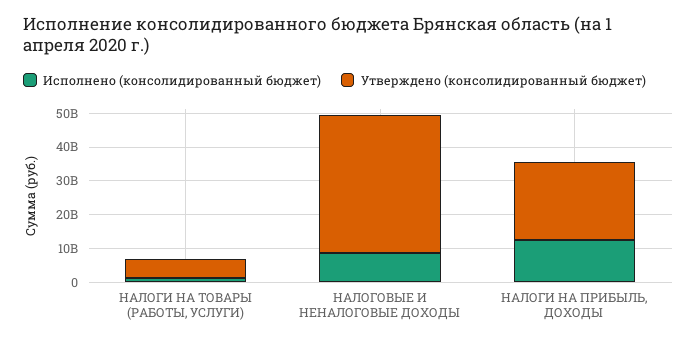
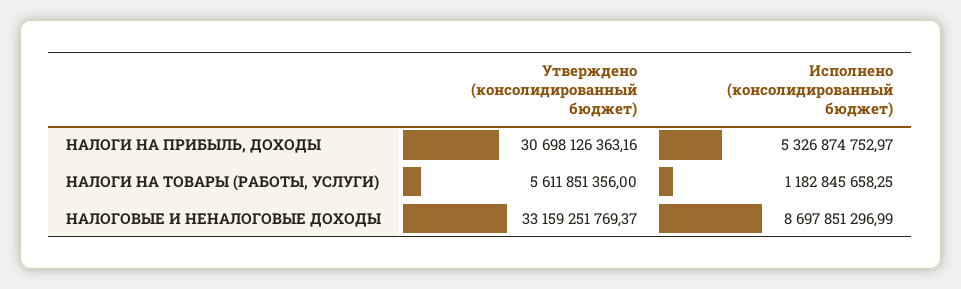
  {
    "Исполнено (консолидированный бюджет)": {
      "НАЛОГИ НА ТОВАРЫ (РАБОТЫ, УСЛУГИ)": 1182845658.25,
      "НАЛОГОВЫЕ И НЕНАЛОГОВЫЕ ДОХОДЫ": 8697851296.99,
-     "НАЛОГИ НА ПРИБЫЛЬ, ДОХОДЫ": 12500000000
+     "НАЛОГИ НА ПРИБЫЛЬ, ДОХОДЫ": 5326874752.97
    },
    "Утверждено (консолидированный бюджет)": {
      "НАЛОГИ НА ТОВАРЫ (РАБОТЫ, УСЛУГИ)": 5611851356,
-     "НАЛОГОВЫЕ И НЕНАЛОГОВЫЕ ДОХОДЫ": 40000000000,
+     "НАЛОГОВЫЕ И НЕНАЛОГОВЫЕ ДОХОДЫ": 33159251769.37,
-     "НАЛОГИ НА ПРИБЫЛЬ, ДОХОДЫ": 22500000000
+     "НАЛОГИ НА ПРИБЫЛЬ, ДОХОДЫ": 30698126363.16
    }
  }

